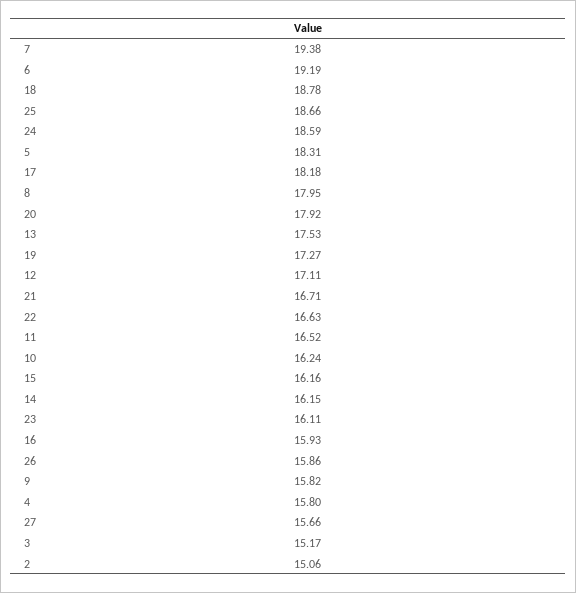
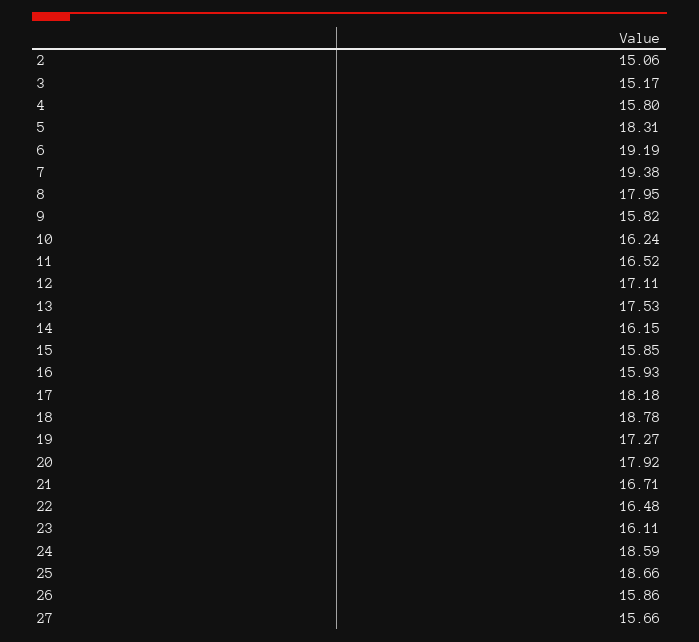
  {
    "7": 19.38,
    "6": 19.19,
    "18": 18.78,
    "25": 18.66,
    "24": 18.59,
    "5": 18.31,
    "17": 18.18,
    "8": 17.95,
    "20": 17.92,
    "13": 17.53,
    "19": 17.27,
    "12": 17.11,
    "21": 16.71,
-   "22": 16.63,
+   "22": 16.48,
    "11": 16.52,
    "10": 16.24,
-   "15": 16.16,
+   "15": 15.85,
    "14": 16.15,
    "23": 16.11,
    "16": 15.93,
    "26": 15.86,
    "9": 15.82,
    "4": 15.8,
    "27": 15.66,
    "3": 15.17,
    "2": 15.06
  }

